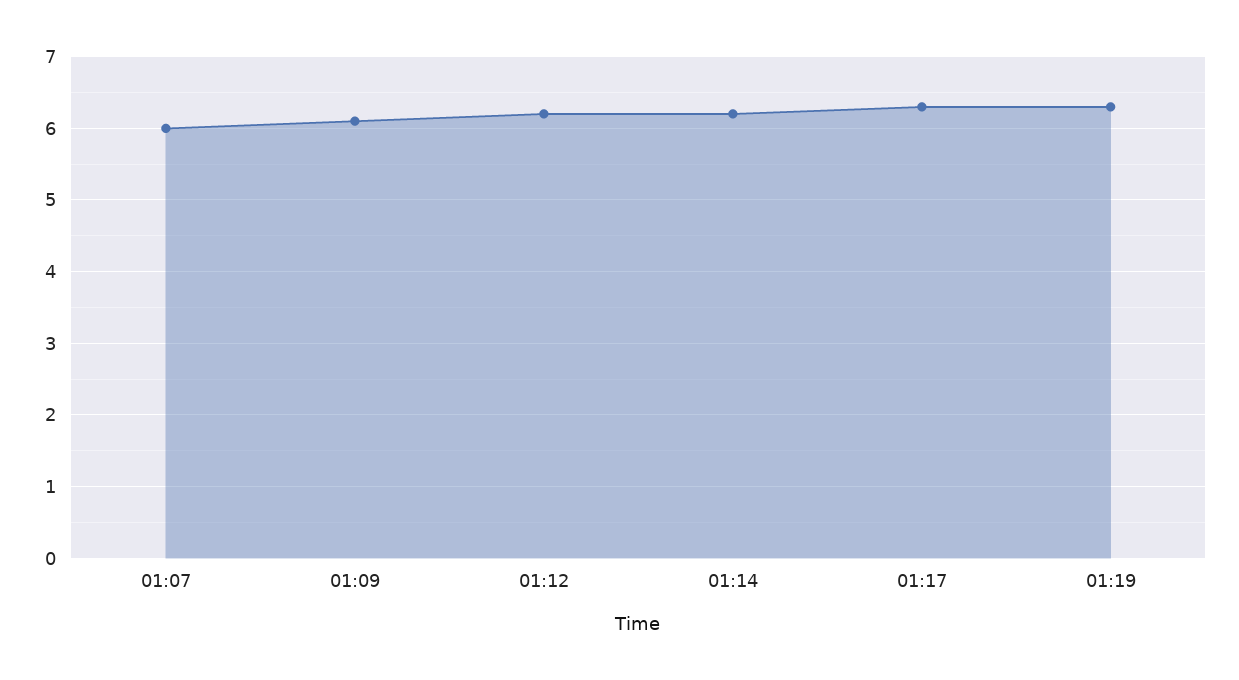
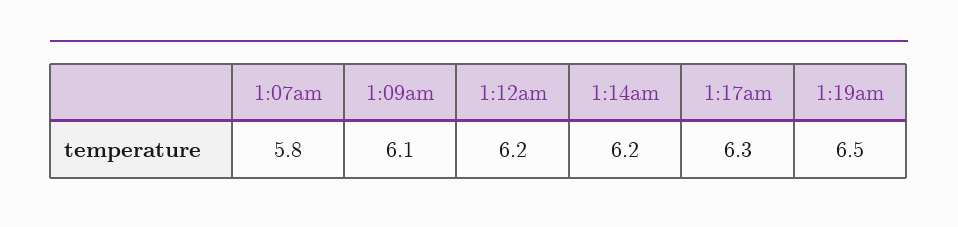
  {
-   "01:07": 6,
+   "01:07": 5.8,
    "01:09": 6.1,
    "01:12": 6.2,
    "01:14": 6.2,
    "01:17": 6.3,
-   "01:19": 6.3
+   "01:19": 6.5
  }

